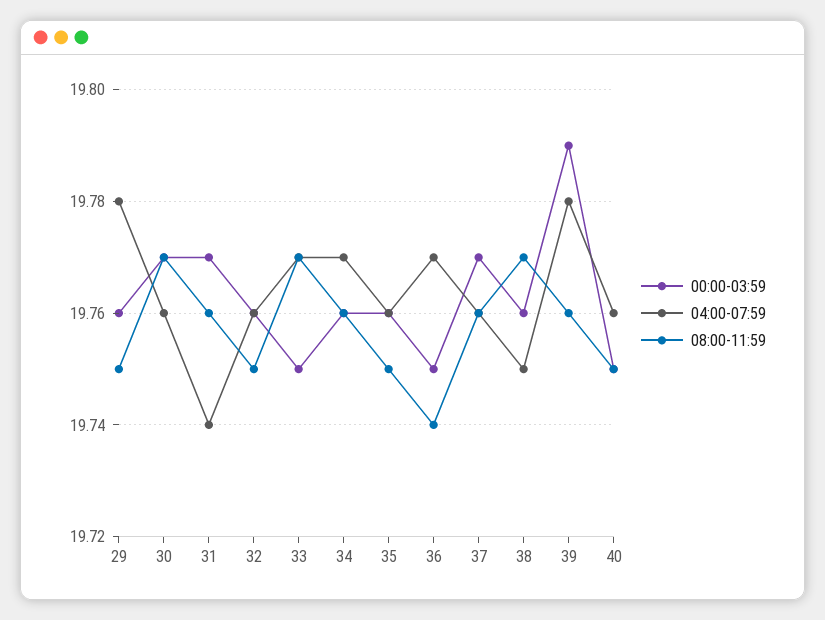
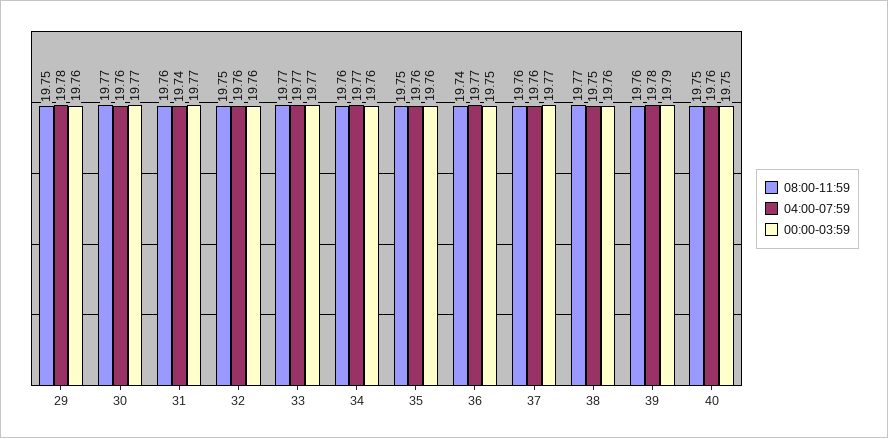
  {
    "00:00-03:59": {
      "29": 19.76,
      "30": 19.77,
      "31": 19.77,
      "32": 19.76,
-     "33": 19.75,
+     "33": 19.77,
      "34": 19.76,
      "35": 19.76,
      "36": 19.75,
      "37": 19.77,
      "38": 19.76,
      "39": 19.79,
      "40": 19.75
    },
    "04:00-07:59": {
      "29": 19.78,
      "30": 19.76,
      "31": 19.74,
      "32": 19.76,
      "33": 19.77,
      "34": 19.77,
      "35": 19.76,
      "36": 19.77,
      "37": 19.76,
      "38": 19.75,
      "39": 19.78,
      "40": 19.76
    },
    "08:00-11:59": {
      "29": 19.75,
      "30": 19.77,
      "31": 19.76,
      "32": 19.75,
      "33": 19.77,
      "34": 19.76,
      "35": 19.75,
      "36": 19.74,
      "37": 19.76,
      "38": 19.77,
      "39": 19.76,
      "40": 19.75
    }
  }

